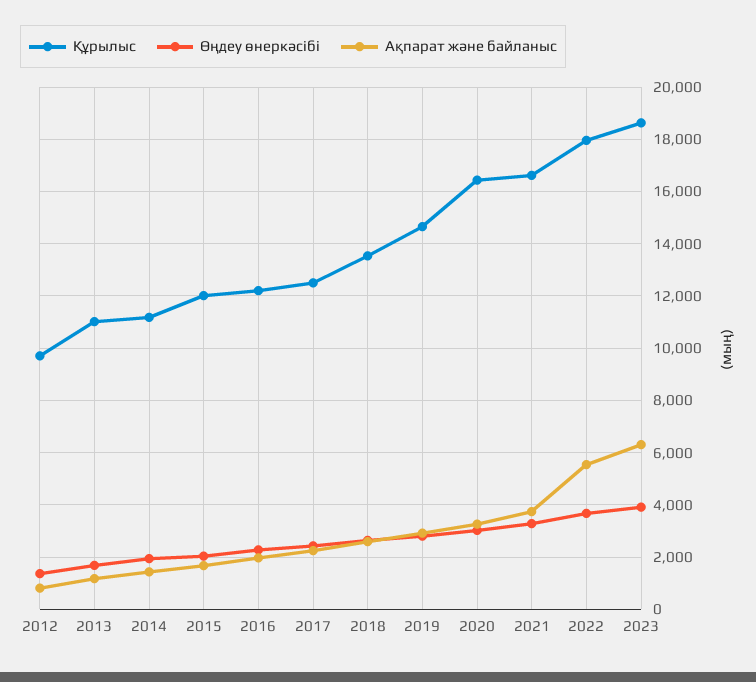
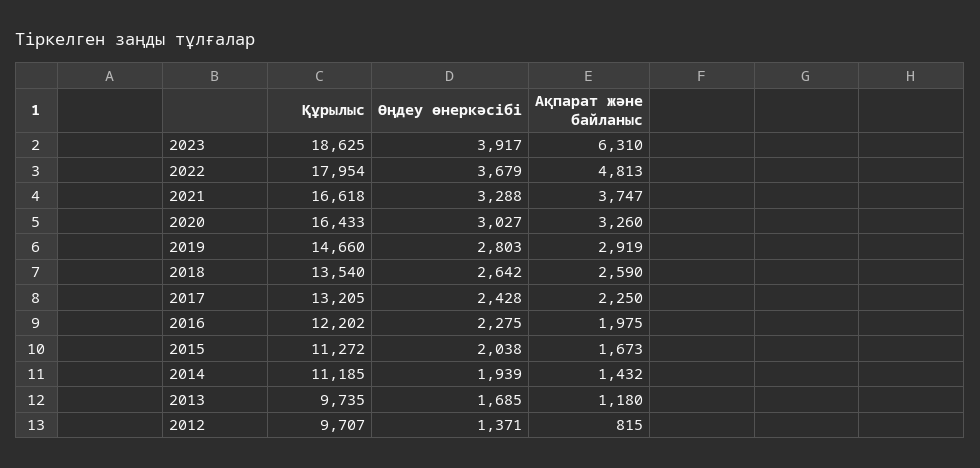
  {
    "Құрылыс": {
      "2012": 9707,
-     "2013": 11000,
+     "2013": 9735,
      "2014": 11185,
-     "2015": 12000,
+     "2015": 11272,
      "2016": 12202,
-     "2017": 12500,
+     "2017": 13205,
      "2018": 13540,
      "2019": 14660,
      "2020": 16433,
      "2021": 16618,
      "2022": 17954,
      "2023": 18625
    },
    "Өңдеу өнеркәсібі": {
      "2012": 1371,
      "2013": 1685,
      "2014": 1939,
      "2015": 2038,
      "2016": 2275,
      "2017": 2428,
      "2018": 2642,
      "2019": 2803,
      "2020": 3027,
      "2021": 3288,
      "2022": 3679,
      "2023": 3917
    },
    "Ақпарат және байланыс": {
      "2012": 815,
      "2013": 1180,
      "2014": 1432,
      "2015": 1673,
      "2016": 1975,
      "2017": 2250,
      "2018": 2590,
      "2019": 2919,
      "2020": 3260,
      "2021": 3747,
-     "2022": 5500,
+     "2022": 4813,
      "2023": 6310
    }
  }

